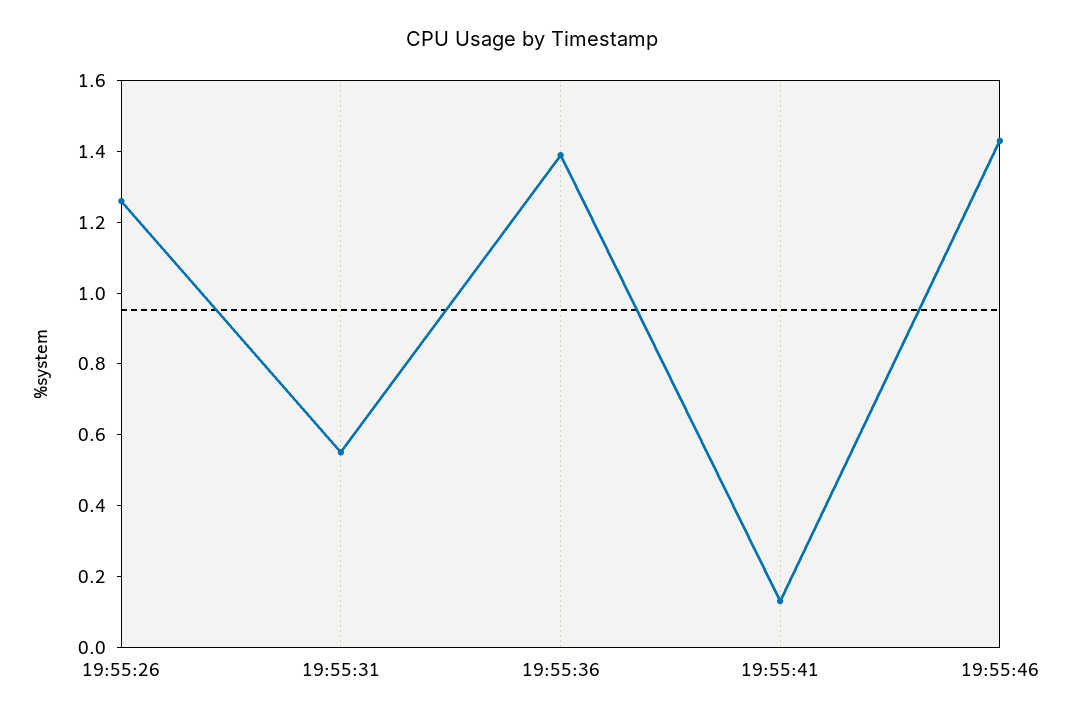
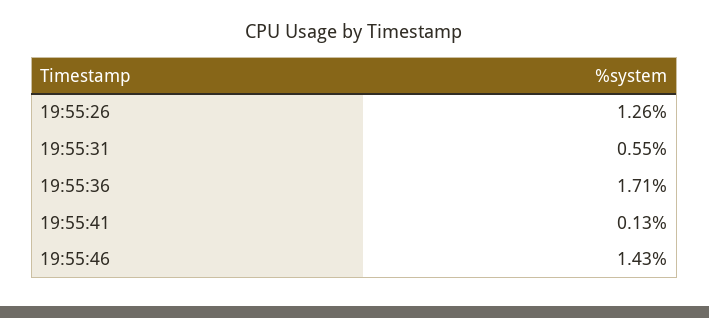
  {
    "19:55:26": 1.26,
    "19:55:31": 0.55,
-   "19:55:36": 1.4,
+   "19:55:36": 1.71,
    "19:55:41": 0.13,
    "19:55:46": 1.43
  }

